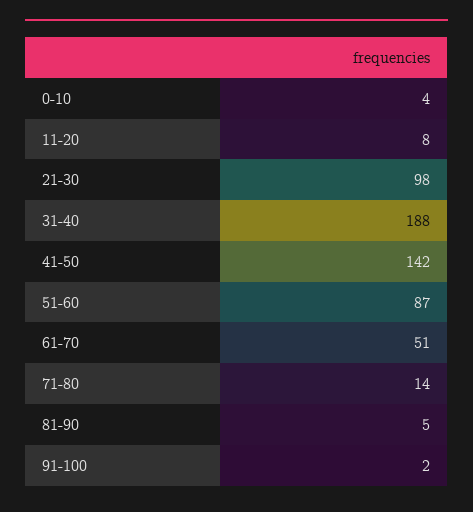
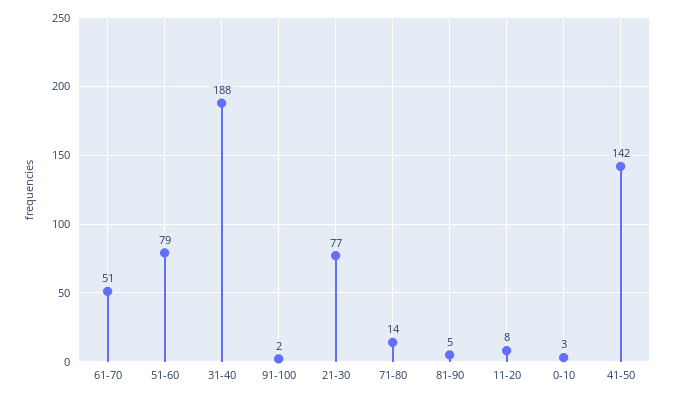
  {
-   "0-10": 4,
+   "0-10": 3,
    "11-20": 8,
-   "21-30": 98,
+   "21-30": 77,
    "31-40": 188,
    "41-50": 142,
-   "51-60": 87,
+   "51-60": 79,
    "61-70": 51,
    "71-80": 14,
    "81-90": 5,
    "91-100": 2
  }

